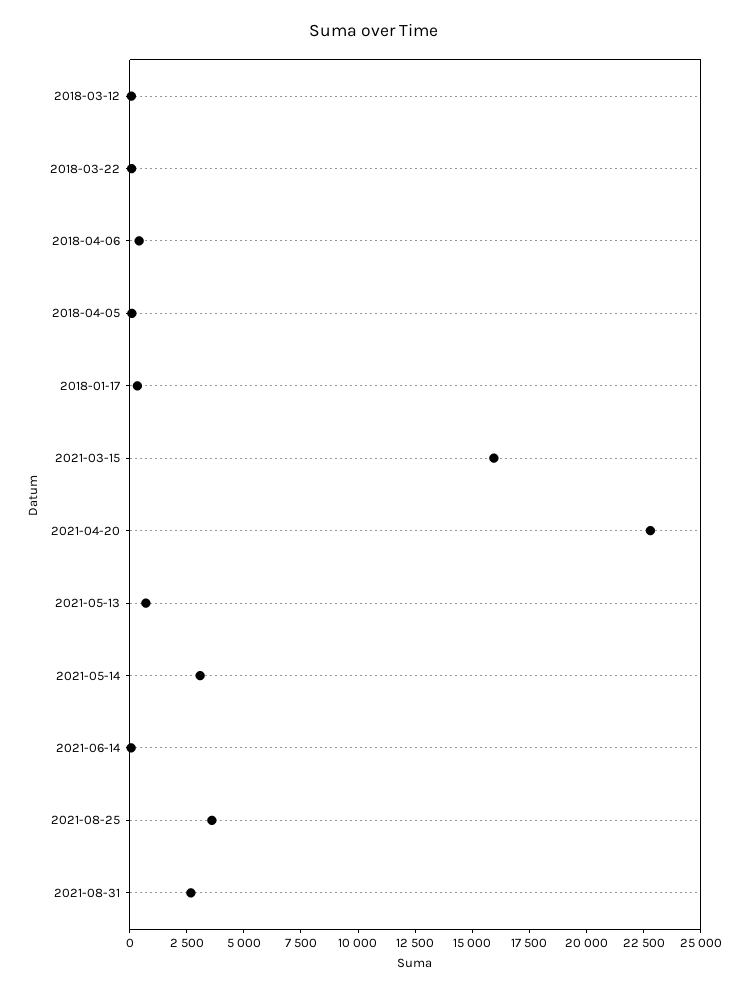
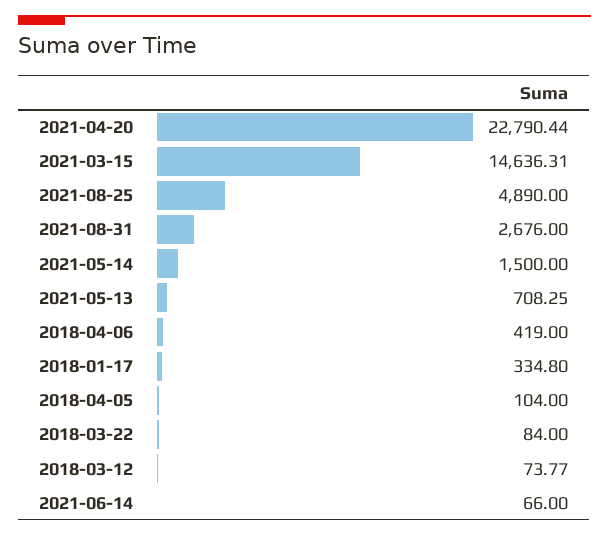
  {
    "2018-03-12": 73.77,
    "2018-03-22": 84,
    "2018-04-06": 419,
    "2018-04-05": 104,
    "2018-01-17": 334.8,
-   "2021-03-15": 16000,
+   "2021-03-15": 14636.31,
    "2021-04-20": 22790.44,
    "2021-05-13": 708.25,
-   "2021-05-14": 3000,
+   "2021-05-14": 1500,
    "2021-06-14": 66,
-   "2021-08-25": 3500,
+   "2021-08-25": 4890,
    "2021-08-31": 2676
  }

